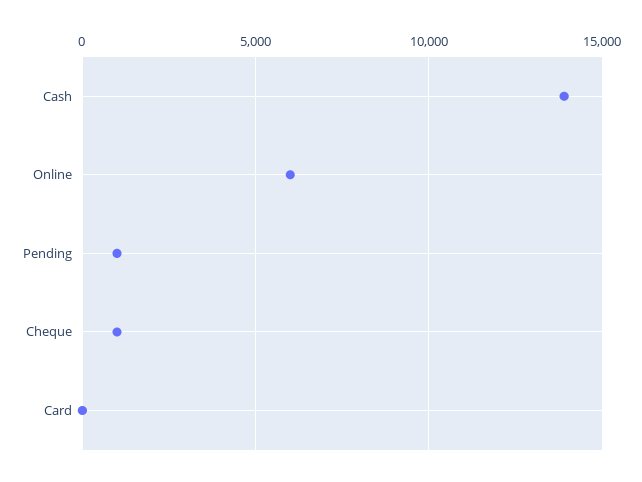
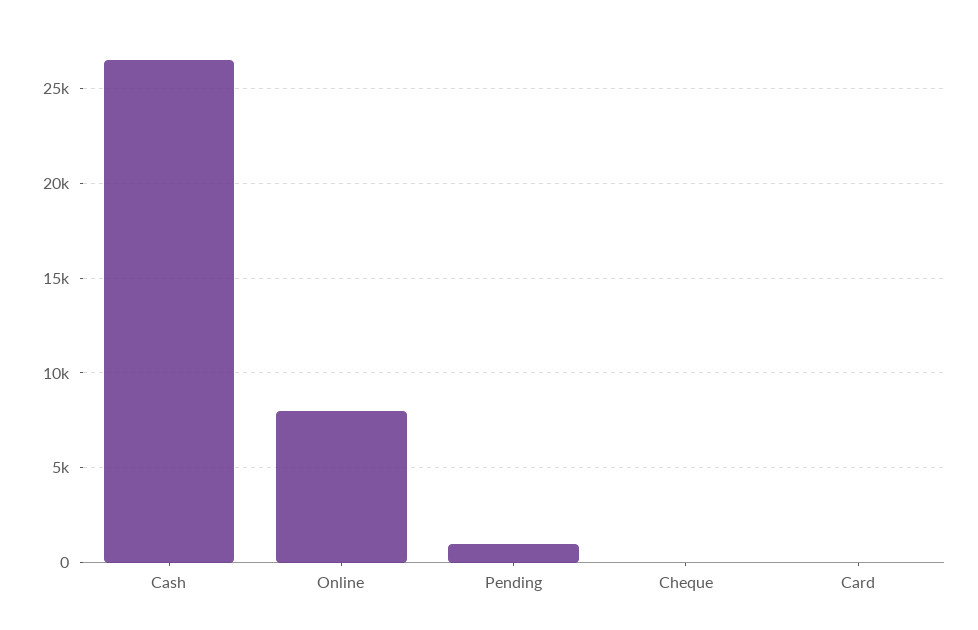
  {
-   "Cash": 14000,
+   "Cash": 26500,
-   "Online": 6000,
+   "Online": 8000,
    "Pending": 1000,
-   "Cheque": 1000,
+   "Cheque": 0,
    "Card": 0
  }

